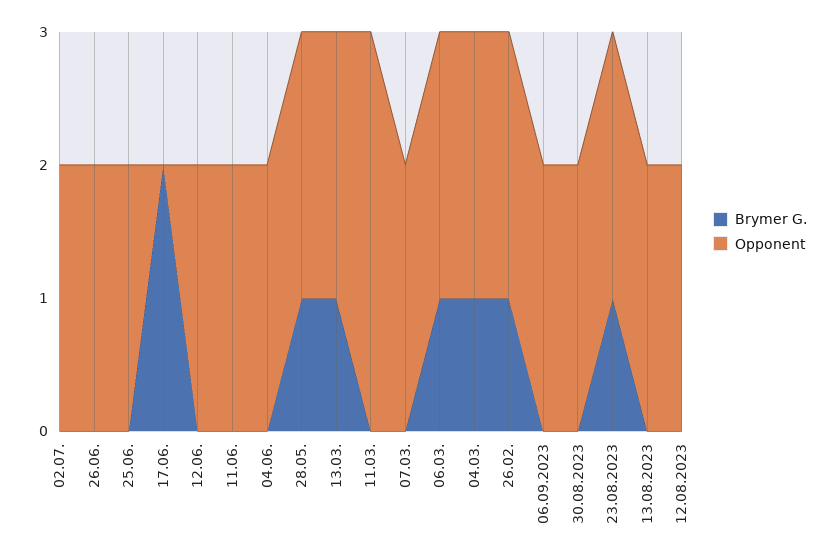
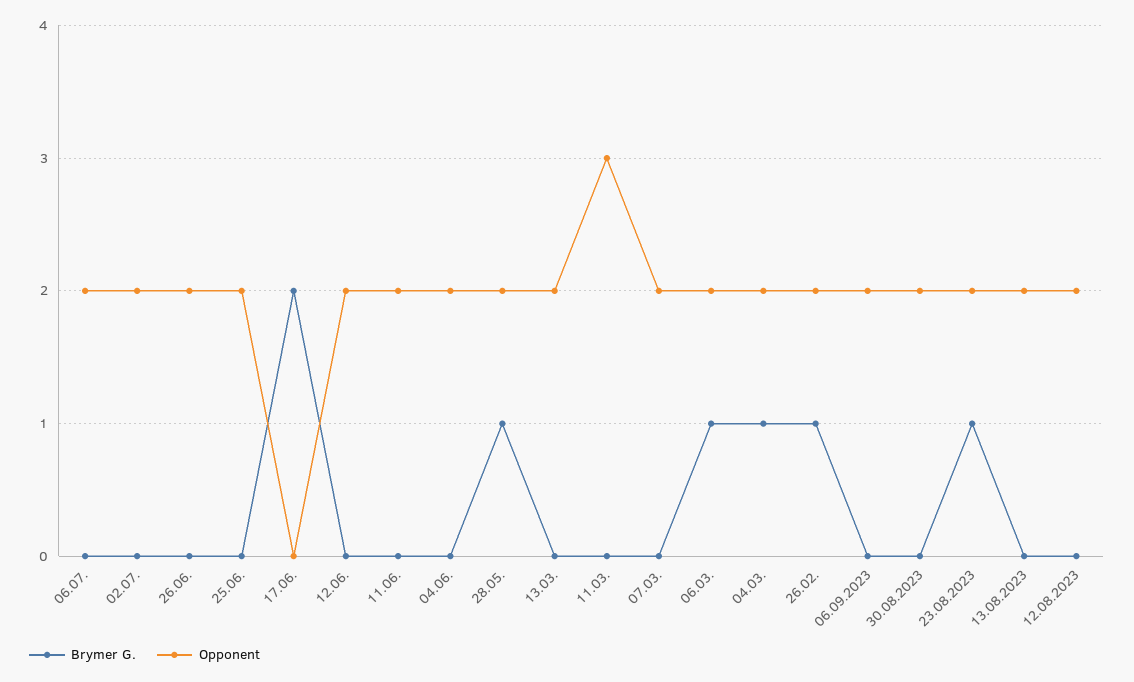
  {
    "Brymer G.": {
      "02.07.": 0,
      "26.06.": 0,
      "25.06.": 0,
      "17.06.": 2,
      "12.06.": 0,
      "11.06.": 0,
      "04.06.": 0,
      "28.05.": 1,
-     "13.03.": 1,
+     "13.03.": 0,
      "11.03.": 0,
      "07.03.": 0,
      "06.03.": 1,
      "04.03.": 1,
      "26.02.": 1,
      "06.09.2023": 0,
      "30.08.2023": 0,
      "23.08.2023": 1,
      "13.08.2023": 0,
-     "12.08.2023": 0
+     "12.08.2023": 0,
+     "06.07.": 0
    },
    "Opponent": {
      "02.07.": 2,
      "26.06.": 2,
      "25.06.": 2,
      "17.06.": 0,
      "12.06.": 2,
      "11.06.": 2,
      "04.06.": 2,
      "28.05.": 2,
      "13.03.": 2,
      "11.03.": 3,
      "07.03.": 2,
      "06.03.": 2,
      "04.03.": 2,
      "26.02.": 2,
      "06.09.2023": 2,
      "30.08.2023": 2,
      "23.08.2023": 2,
      "13.08.2023": 2,
-     "12.08.2023": 2
+     "12.08.2023": 2,
+     "06.07.": 2
    }
  }

